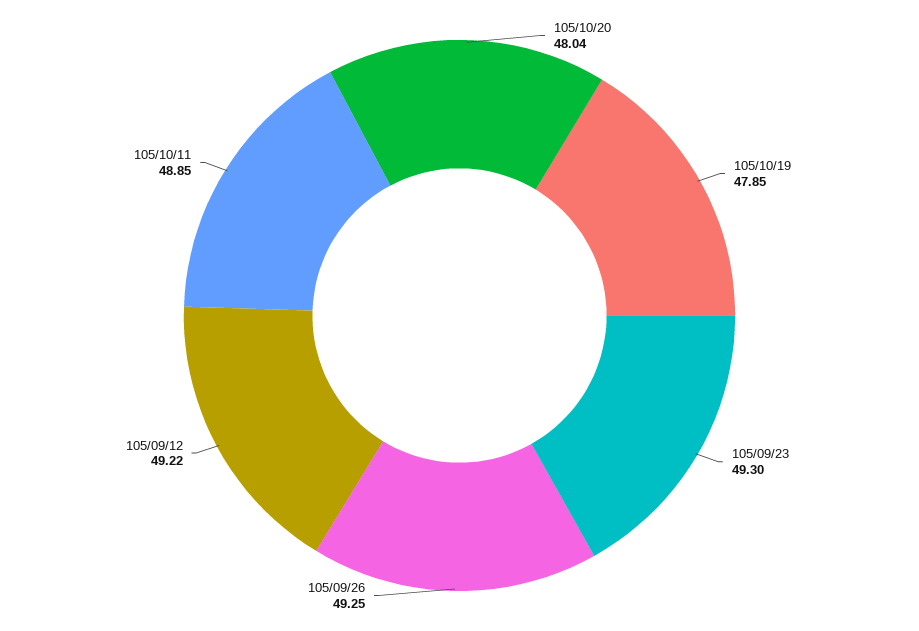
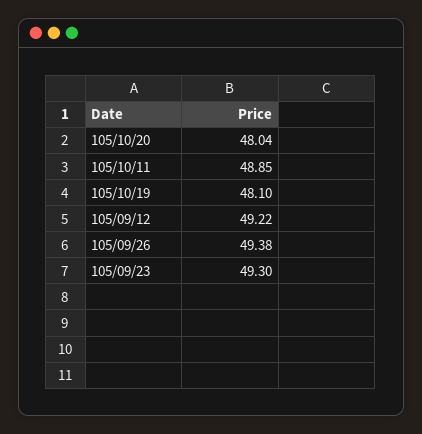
  {
    "105/10/20": 48.04,
-   "105/10/19": 47.85,
+   "105/10/19": 48.1,
    "105/09/23": 49.3,
-   "105/09/26": 49.25,
+   "105/09/26": 49.38,
    "105/09/12": 49.22,
    "105/10/11": 48.85
  }

